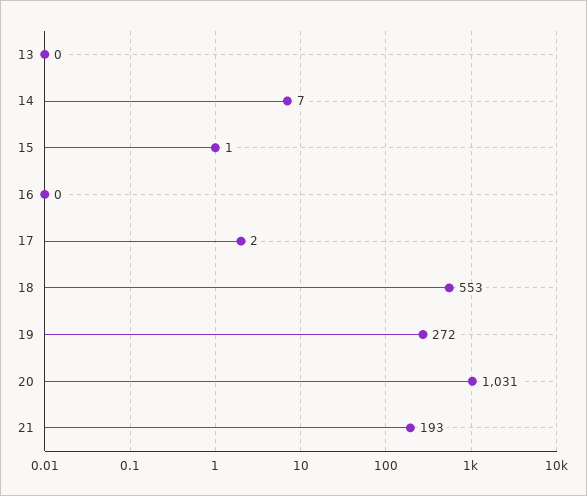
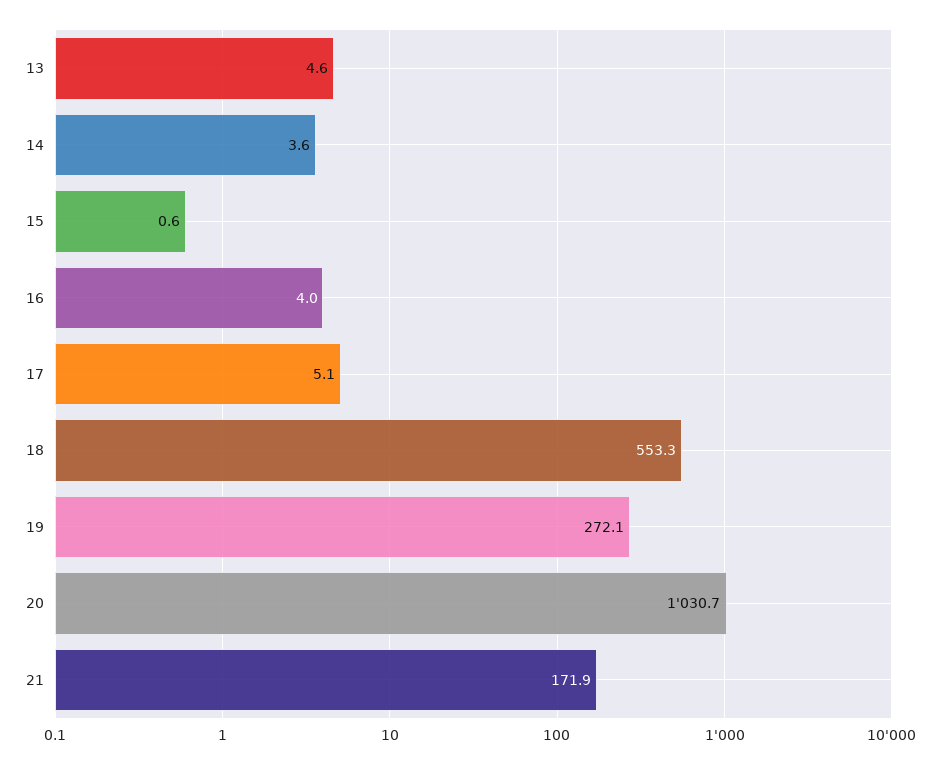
  {
-   "13": 0,
+   "13": 4.6,
-   "14": 7,
+   "14": 3.6,
    "15": 0.6,
-   "16": 0,
+   "16": 4,
-   "17": 2,
+   "17": 5.1,
    "18": 553.3,
    "19": 272.1,
    "20": 1030.7,
-   "21": 193
+   "21": 171.9
  }

